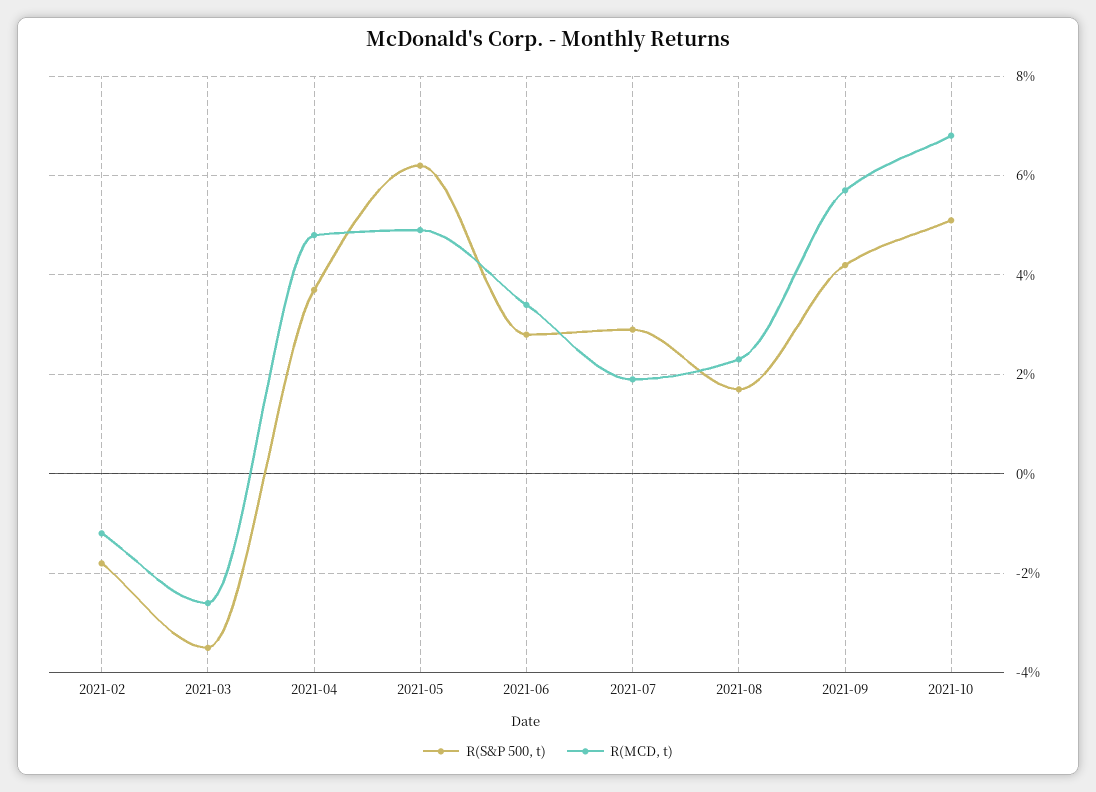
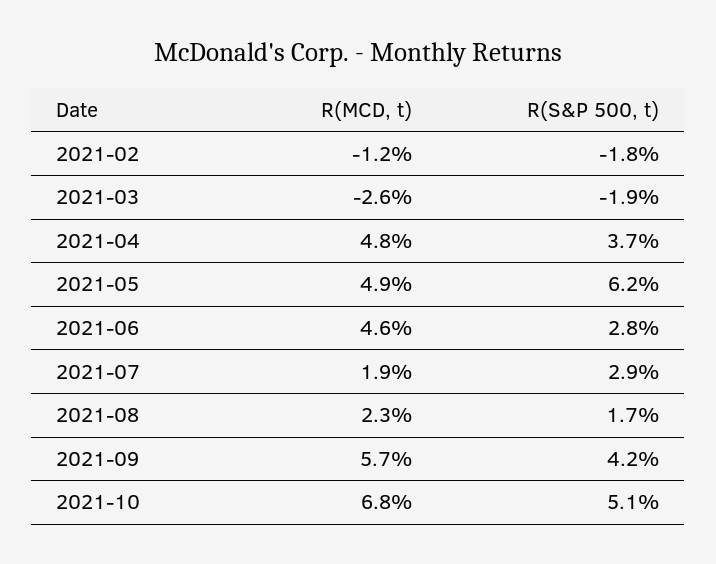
  {
    "R(S&P 500, t)": {
      "2021-02": -1.8,
-     "2021-03": -3.5,
+     "2021-03": -1.9,
      "2021-04": 3.7,
      "2021-05": 6.2,
      "2021-06": 2.8,
      "2021-07": 2.9,
      "2021-08": 1.7,
      "2021-09": 4.2,
      "2021-10": 5.1
    },
    "R(MCD, t)": {
      "2021-02": -1.2,
      "2021-03": -2.6,
      "2021-04": 4.8,
      "2021-05": 4.9,
-     "2021-06": 3.5,
+     "2021-06": 4.6,
      "2021-07": 1.9,
      "2021-08": 2.3,
      "2021-09": 5.7,
      "2021-10": 6.8
    }
  }

